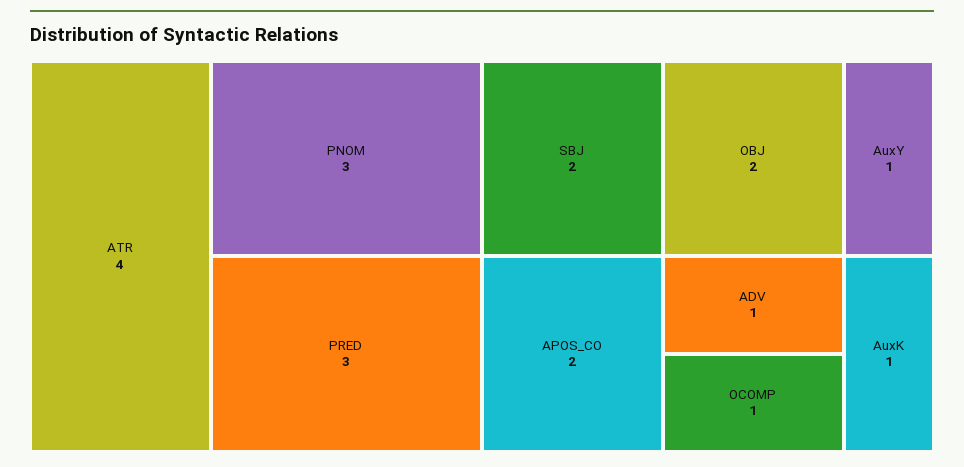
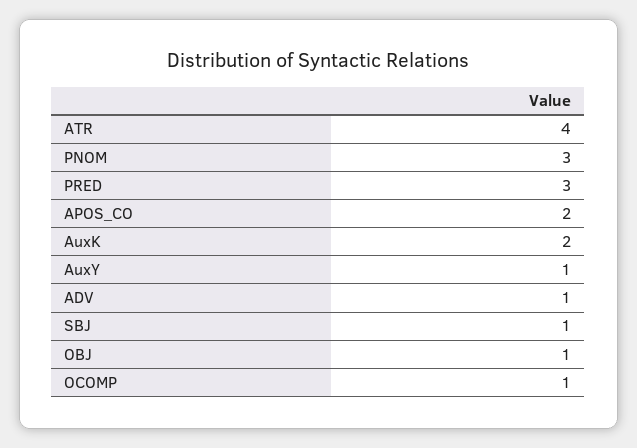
  {
    "ATR": 4,
    "PNOM": 3,
    "PRED": 3,
-   "SBJ": 2,
+   "SBJ": 1,
    "APOS_CO": 2,
-   "OBJ": 2,
+   "OBJ": 1,
    "AuxY": 1,
    "ADV": 1,
    "OCOMP": 1,
-   "AuxK": 1
+   "AuxK": 2
  }

